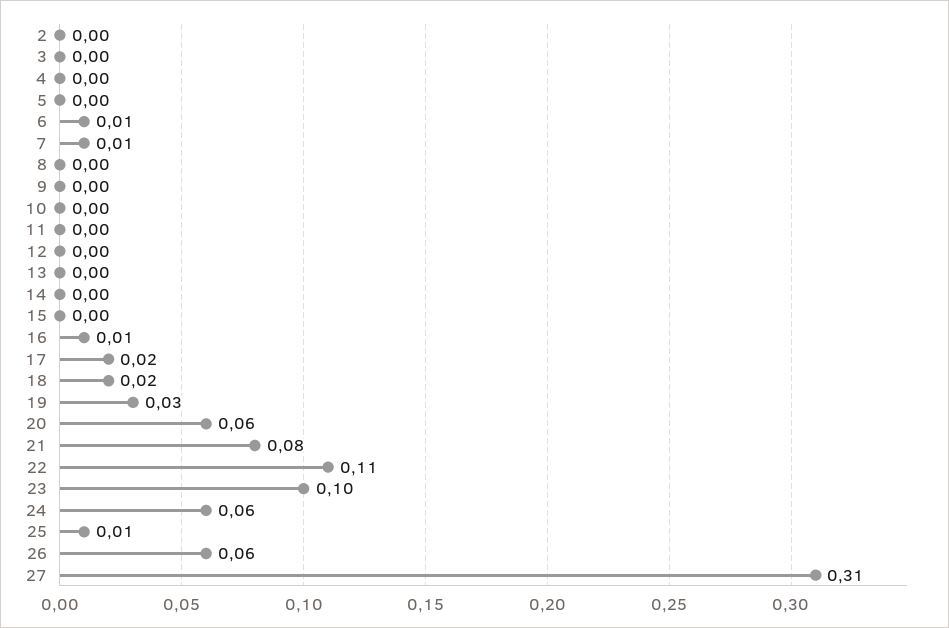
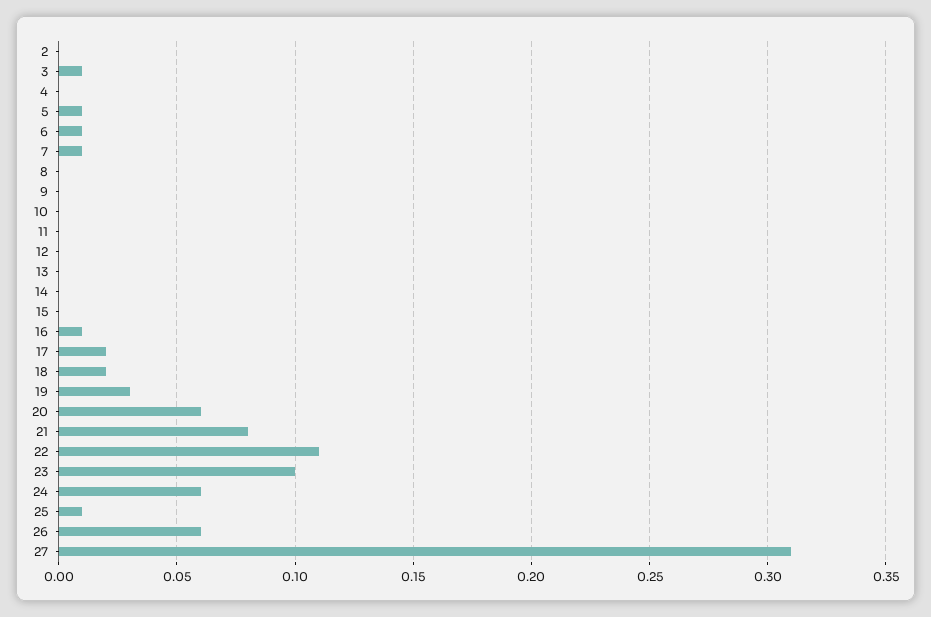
  {
    "2": 0,
-   "3": 0,
+   "3": 0.01,
    "4": 0,
-   "5": 0,
+   "5": 0.01,
    "6": 0.01,
    "7": 0.01,
    "8": 0,
    "9": 0,
    "10": 0,
    "11": 0,
    "12": 0,
    "13": 0,
    "14": 0,
    "15": 0,
    "16": 0.01,
    "17": 0.02,
    "18": 0.02,
    "19": 0.03,
    "20": 0.06,
    "21": 0.08,
    "22": 0.11,
    "23": 0.1,
    "24": 0.06,
    "25": 0.01,
    "26": 0.06,
    "27": 0.31
  }

